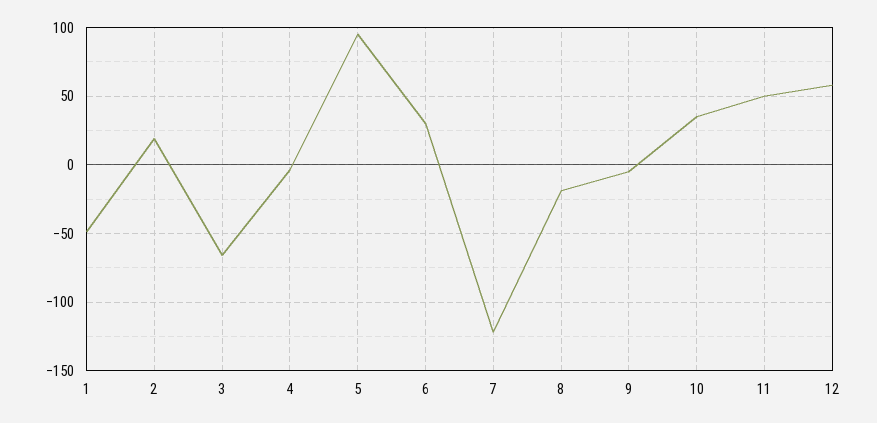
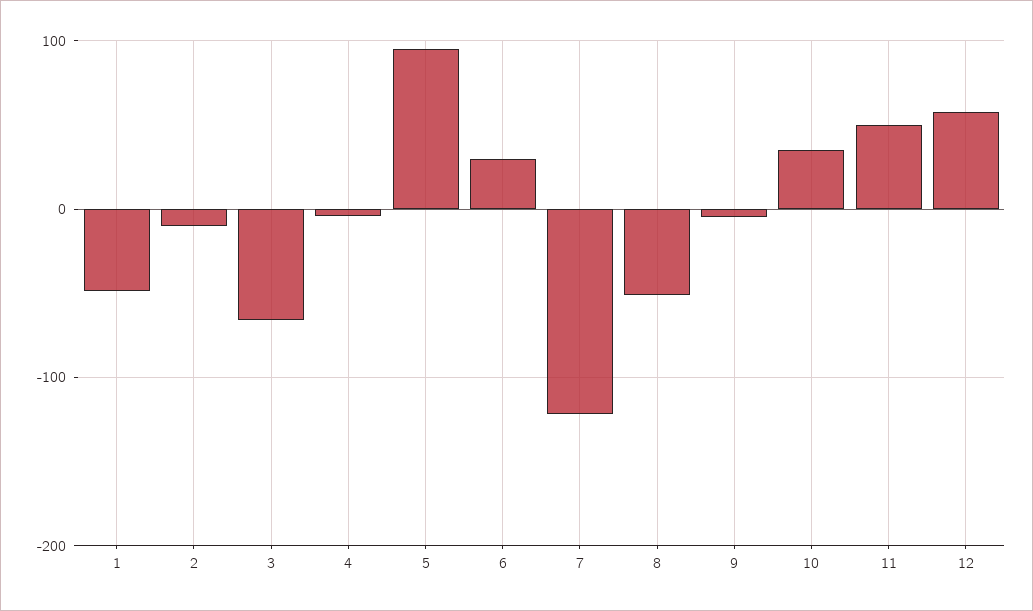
  {
    "1": -50,
-   "2": 20,
+   "2": -10,
    "3": -65,
    "4": -5,
    "5": 95,
    "6": 30,
    "7": -120,
-   "8": -20,
+   "8": -50,
    "9": -5,
    "10": 35,
    "11": 50,
    "12": 60
  }

